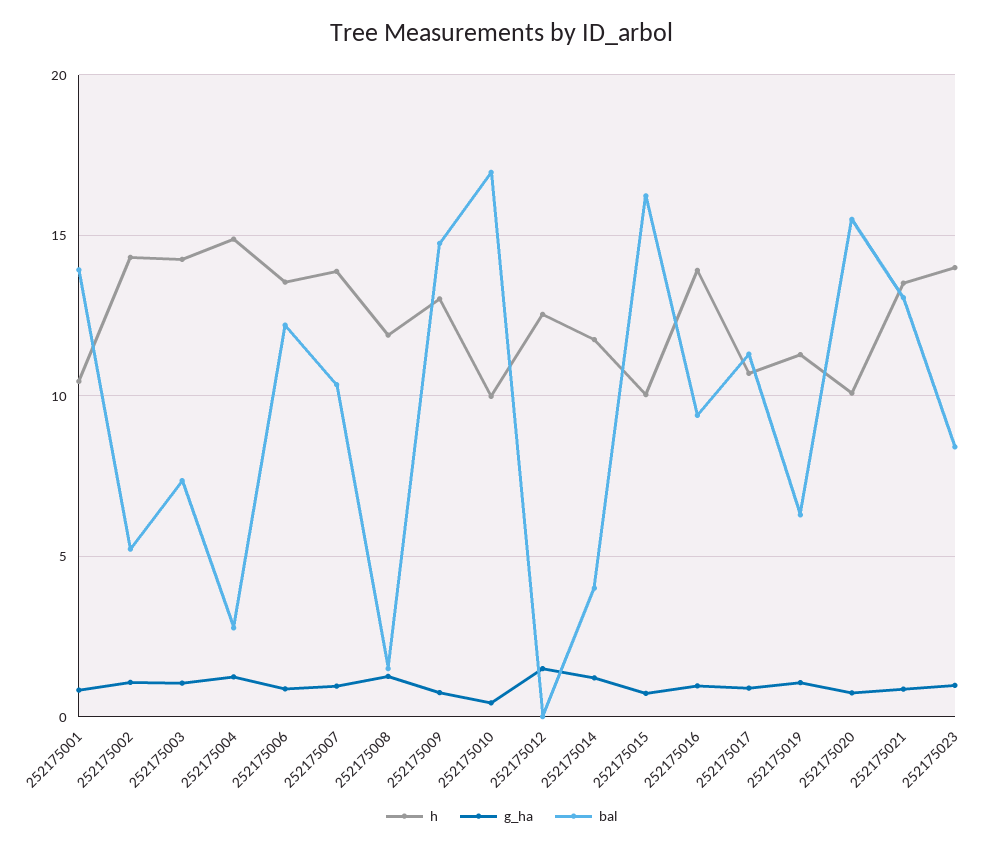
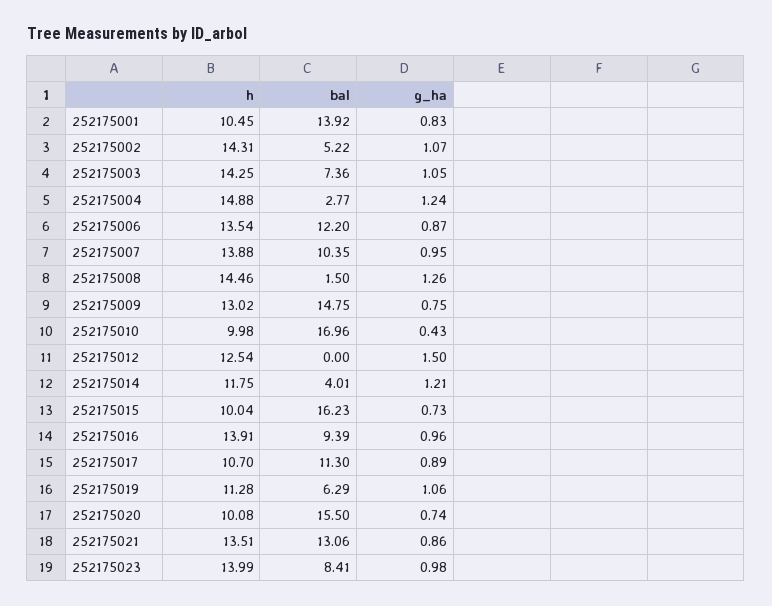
  {
    "h": {
      "252175001": 10.45,
      "252175002": 14.31,
      "252175003": 14.25,
      "252175004": 14.88,
      "252175006": 13.54,
      "252175007": 13.88,
-     "252175008": 12,
+     "252175008": 14.46,
      "252175009": 13.02,
      "252175010": 9.98,
      "252175012": 12.54,
      "252175014": 11.75,
      "252175015": 10.04,
      "252175016": 13.91,
      "252175017": 10.7,
      "252175019": 11.28,
      "252175020": 10.08,
      "252175021": 13.51,
      "252175023": 13.99
    },
    "g_ha": {
      "252175001": 0.83,
      "252175002": 1.07,
      "252175003": 1.05,
      "252175004": 1.24,
      "252175006": 0.87,
      "252175007": 0.95,
      "252175008": 1.26,
      "252175009": 0.75,
      "252175010": 0.43,
      "252175012": 1.5,
      "252175014": 1.21,
      "252175015": 0.73,
      "252175016": 0.96,
      "252175017": 0.89,
      "252175019": 1.06,
      "252175020": 0.74,
      "252175021": 0.86,
      "252175023": 0.98
    },
    "bal": {
      "252175001": 13.92,
      "252175002": 5.22,
      "252175003": 7.36,
      "252175004": 2.77,
      "252175006": 12.2,
      "252175007": 10.35,
      "252175008": 1.5,
      "252175009": 14.75,
      "252175010": 16.96,
      "252175012": 0,
      "252175014": 4.01,
      "252175015": 16.23,
      "252175016": 9.39,
      "252175017": 11.3,
      "252175019": 6.29,
      "252175020": 15.5,
      "252175021": 13.06,
      "252175023": 8.41
    }
  }

